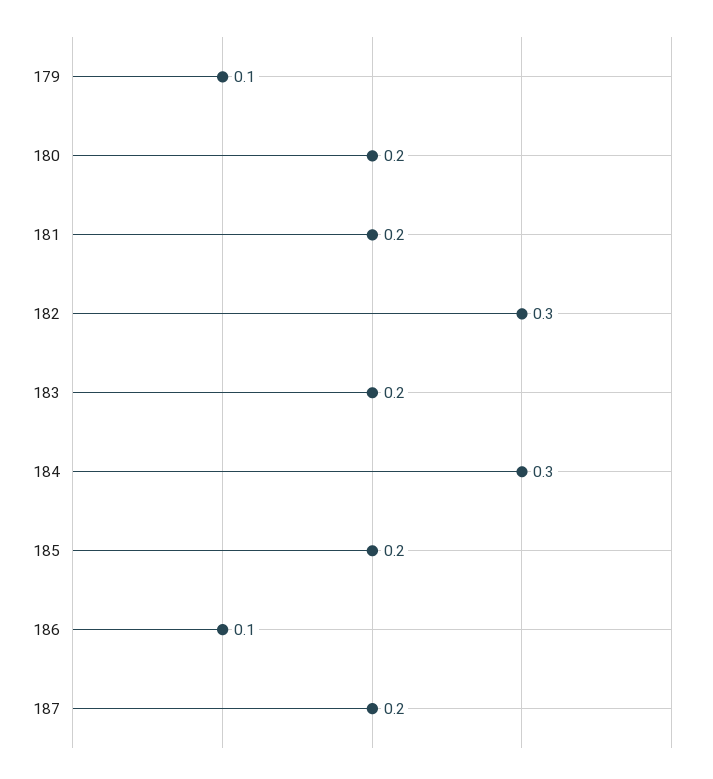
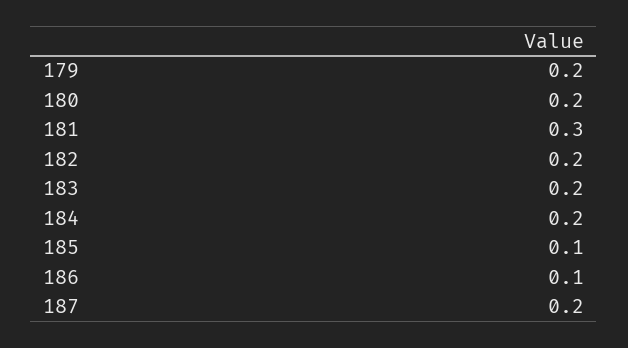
  {
-   "179": 0.1,
+   "179": 0.2,
    "180": 0.2,
-   "181": 0.2,
+   "181": 0.3,
-   "182": 0.3,
+   "182": 0.2,
    "183": 0.2,
-   "184": 0.3,
+   "184": 0.2,
-   "185": 0.2,
+   "185": 0.1,
    "186": 0.1,
    "187": 0.2
  }

